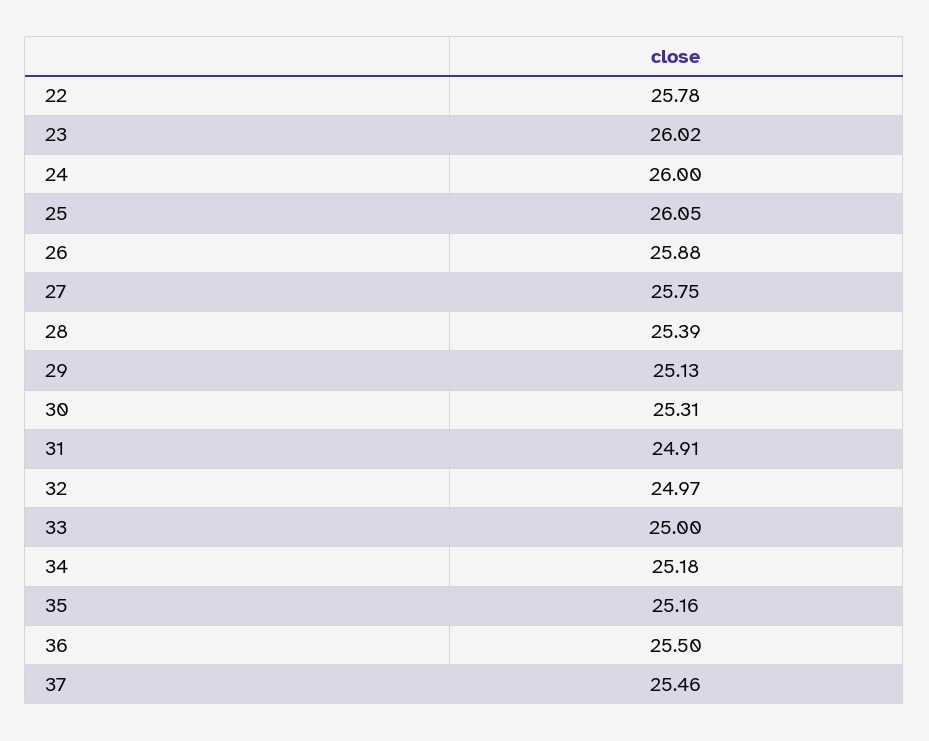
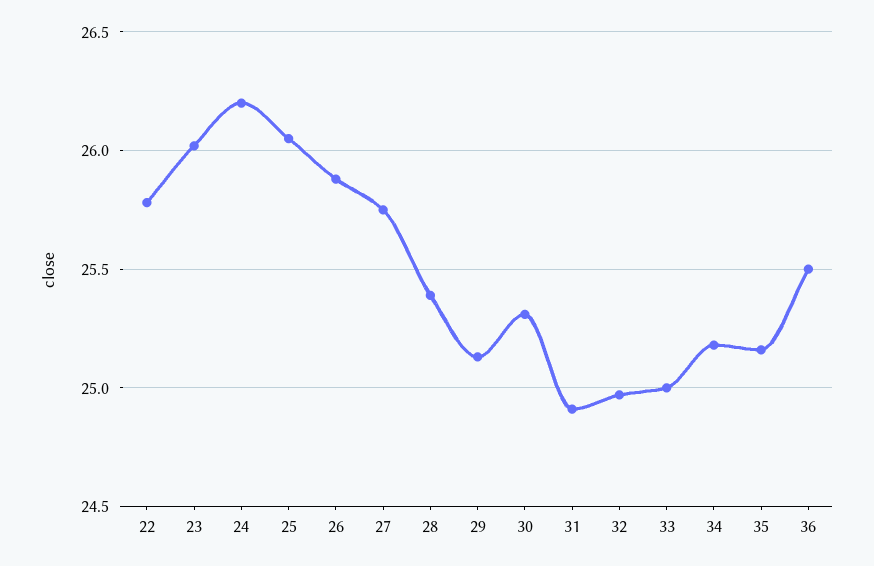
  {
    "22": 25.78,
    "23": 26.02,
-   "24": 26,
+   "24": 26.2,
    "25": 26.05,
    "26": 25.88,
    "27": 25.75,
    "28": 25.39,
    "29": 25.13,
    "30": 25.31,
    "31": 24.91,
    "32": 24.97,
    "33": 25,
    "34": 25.18,
    "35": 25.16,
-   "36": 25.5,
+   "36": 25.5
-   "37": 25.46
  }

